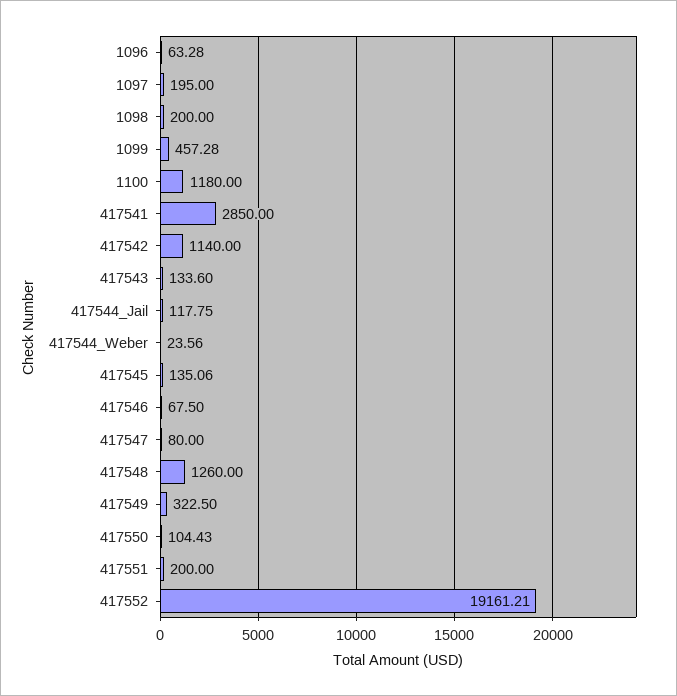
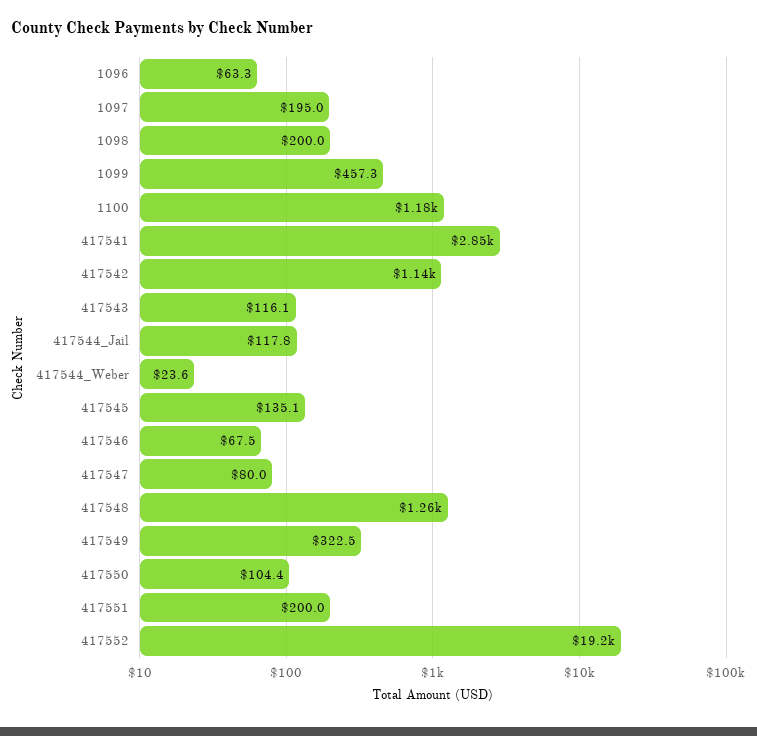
  {
    "1096": 63.28,
    "1097": 195,
    "1098": 200,
    "1099": 457.28,
    "1100": 1180,
    "417541": 2850,
    "417542": 1140,
-   "417543": 133.6,
+   "417543": 116.1,
    "417544_Jail": 117.75,
    "417544_Weber": 23.56,
    "417545": 135.06,
    "417546": 67.5,
    "417547": 80,
    "417548": 1260,
    "417549": 322.5,
    "417550": 104.43,
    "417551": 200,
    "417552": 19161.21
  }

